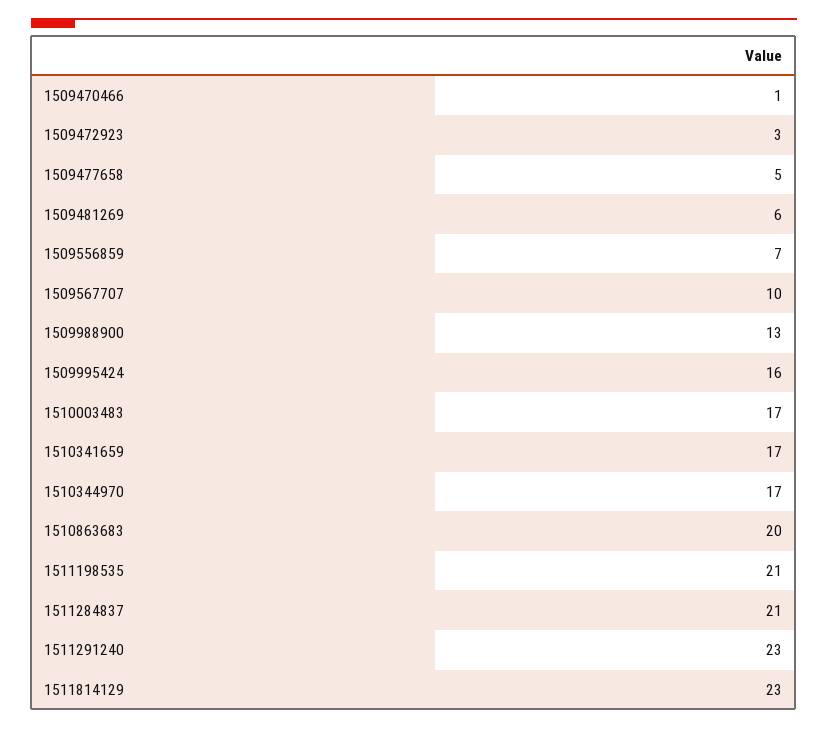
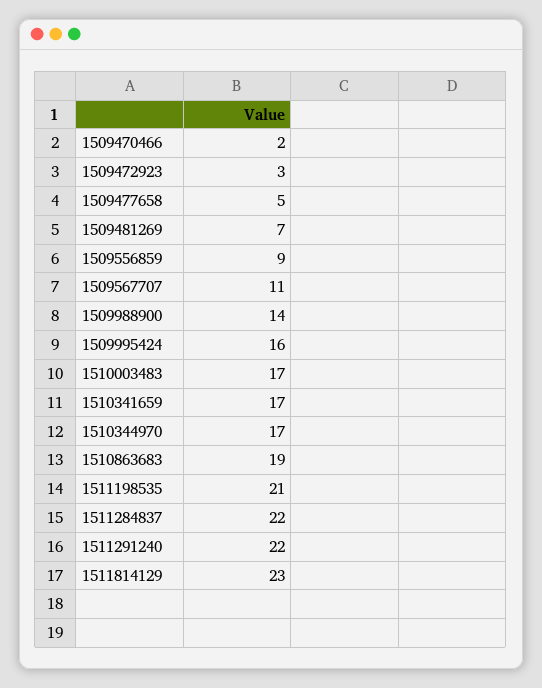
  {
-   "1509470466": 1,
+   "1509470466": 2,
    "1509472923": 3,
    "1509477658": 5,
-   "1509481269": 6,
+   "1509481269": 7,
-   "1509556859": 7,
+   "1509556859": 9,
-   "1509567707": 10,
+   "1509567707": 11,
-   "1509988900": 13,
+   "1509988900": 14,
    "1509995424": 16,
    "1510003483": 17,
    "1510341659": 17,
    "1510344970": 17,
-   "1510863683": 20,
+   "1510863683": 19,
    "1511198535": 21,
-   "1511284837": 21,
+   "1511284837": 22,
-   "1511291240": 23,
+   "1511291240": 22,
    "1511814129": 23
  }

